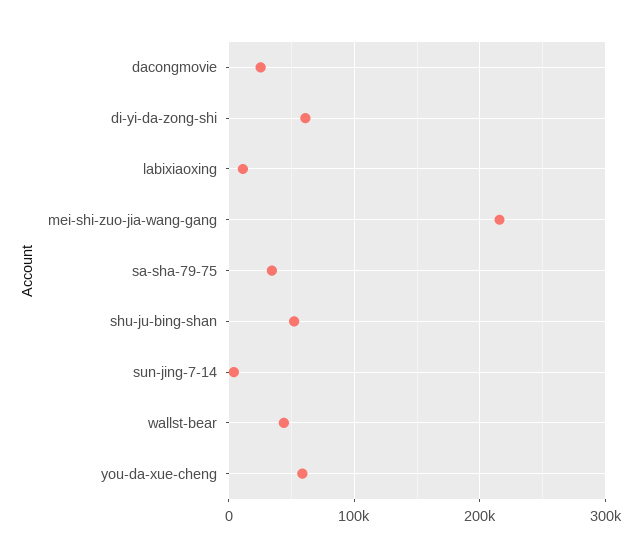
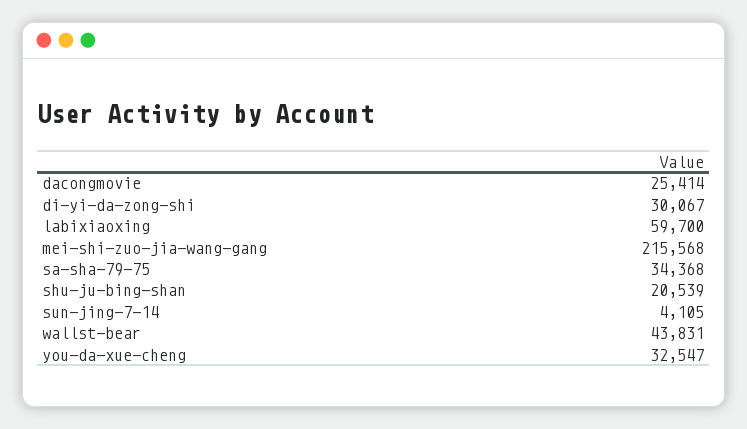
  {
    "dacongmovie": 25414,
-   "di-yi-da-zong-shi": 60000,
+   "di-yi-da-zong-shi": 30067,
-   "labixiaoxing": 10000,
+   "labixiaoxing": 59700,
    "mei-shi-zuo-jia-wang-gang": 215568,
    "sa-sha-79-75": 34368,
-   "shu-ju-bing-shan": 50000,
+   "shu-ju-bing-shan": 20539,
    "sun-jing-7-14": 4105,
    "wallst-bear": 43831,
-   "you-da-xue-cheng": 60000
+   "you-da-xue-cheng": 32547
  }

